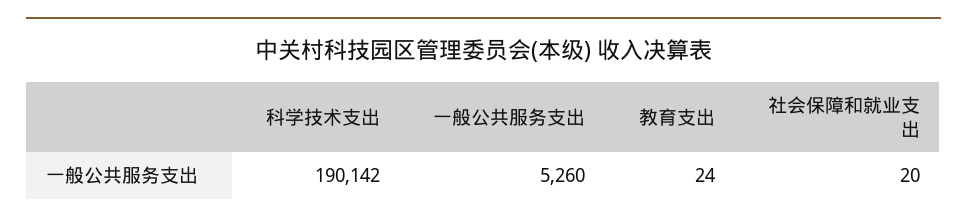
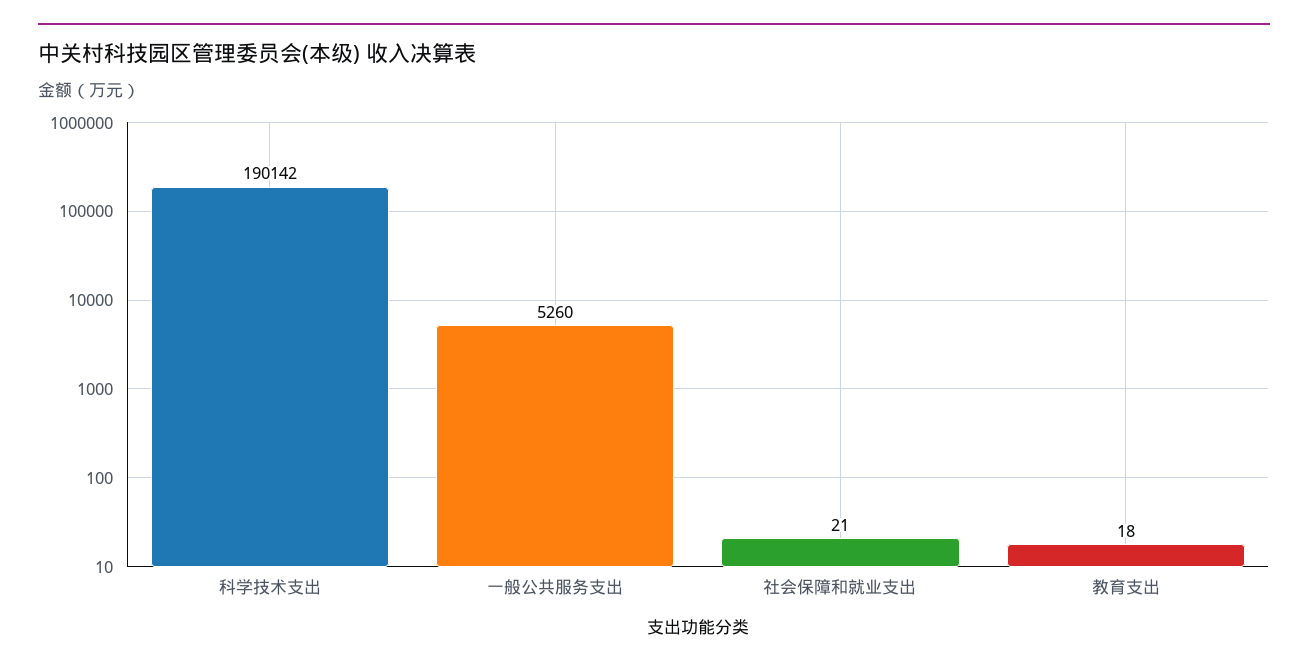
  {
    "科学技术支出": 190142,
    "一般公共服务支出": 5260,
-   "教育支出": 24,
+   "教育支出": 18,
-   "社会保障和就业支出": 20
+   "社会保障和就业支出": 21
  }

